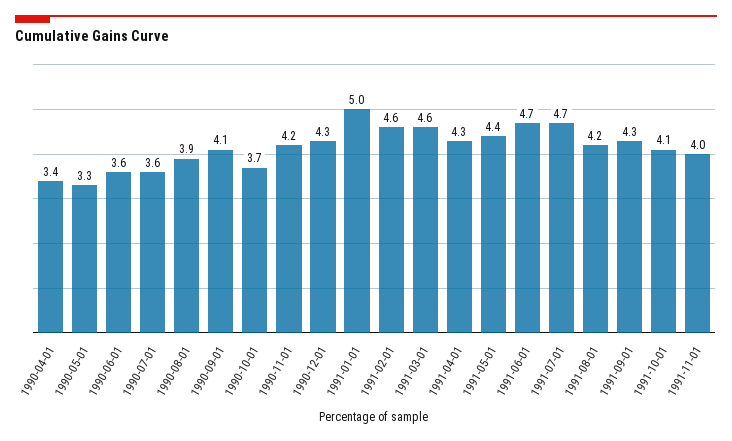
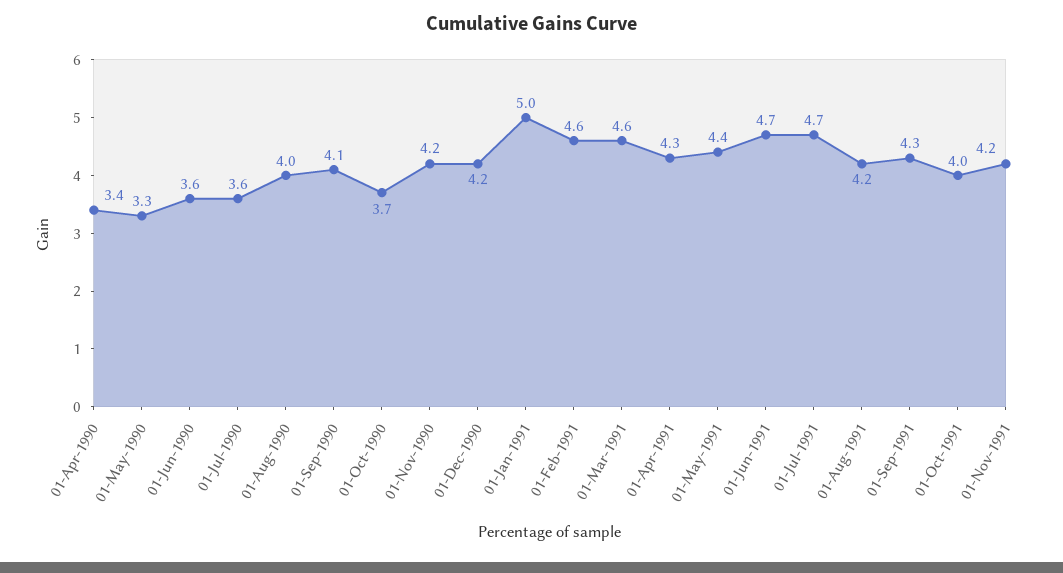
  {
    "1990-04-01": 3.4,
    "1990-05-01": 3.3,
    "1990-06-01": 3.6,
    "1990-07-01": 3.6,
-   "1990-08-01": 3.9,
+   "1990-08-01": 4,
    "1990-09-01": 4.1,
    "1990-10-01": 3.7,
    "1990-11-01": 4.2,
-   "1990-12-01": 4.3,
+   "1990-12-01": 4.2,
    "1991-01-01": 5,
    "1991-02-01": 4.6,
    "1991-03-01": 4.6,
    "1991-04-01": 4.3,
    "1991-05-01": 4.4,
    "1991-06-01": 4.7,
    "1991-07-01": 4.7,
    "1991-08-01": 4.2,
    "1991-09-01": 4.3,
-   "1991-10-01": 4.1,
+   "1991-10-01": 4,
-   "1991-11-01": 4
+   "1991-11-01": 4.2
  }

